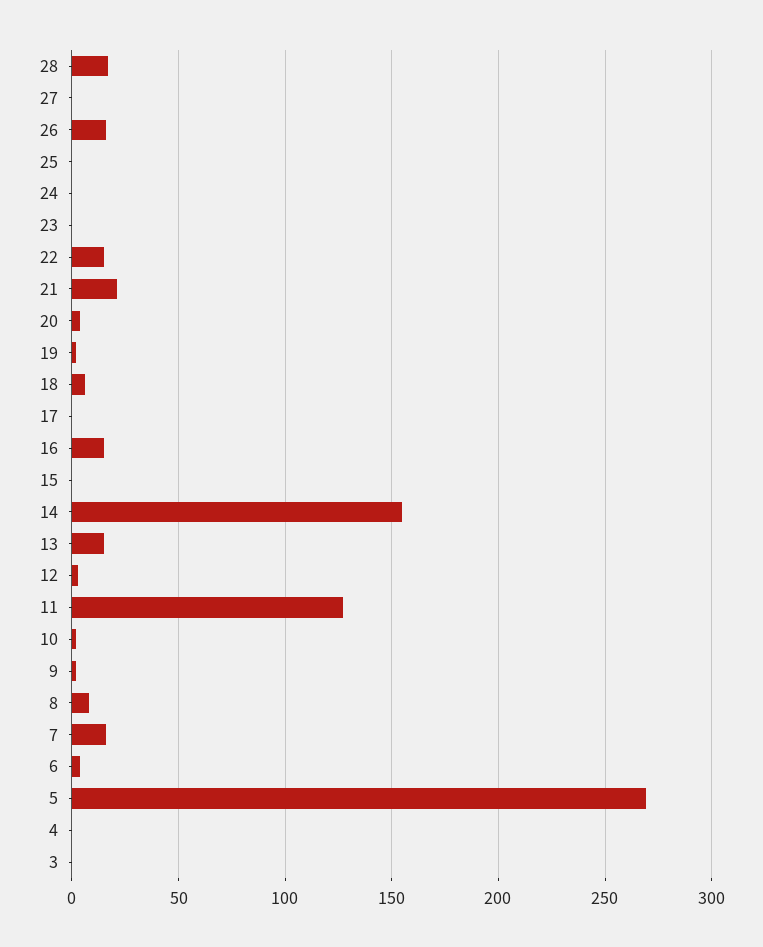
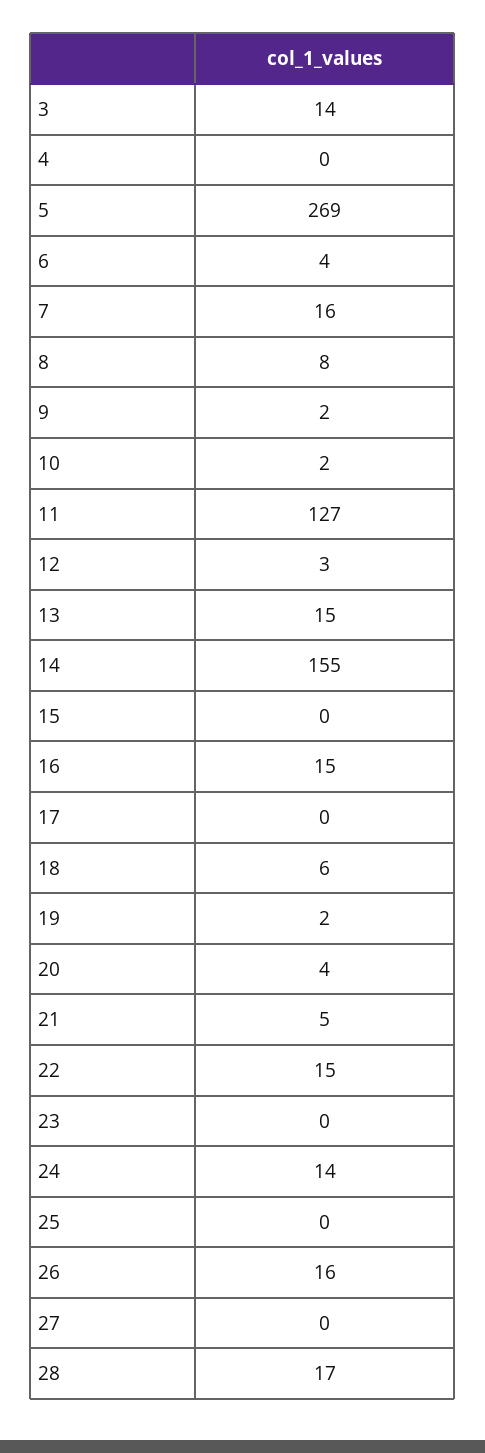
  {
    "28": 17,
    "27": 0,
    "26": 16,
    "25": 0,
-   "24": 0,
+   "24": 14,
    "23": 0,
    "22": 15,
-   "21": 20,
+   "21": 5,
    "20": 4,
    "19": 2,
    "18": 6,
    "17": 0,
    "16": 15,
    "15": 0,
    "14": 155,
    "13": 15,
    "12": 3,
    "11": 127,
    "10": 2,
    "9": 2,
    "8": 8,
    "7": 16,
    "6": 4,
    "5": 269,
    "4": 0,
-   "3": 0
+   "3": 14
  }

